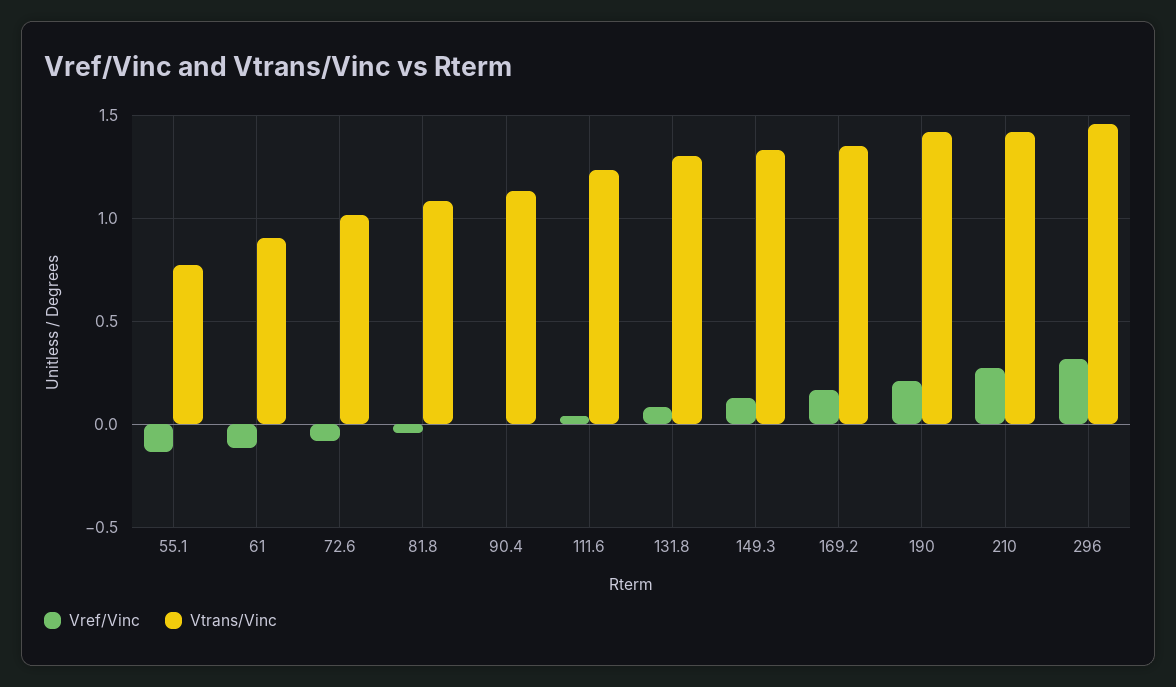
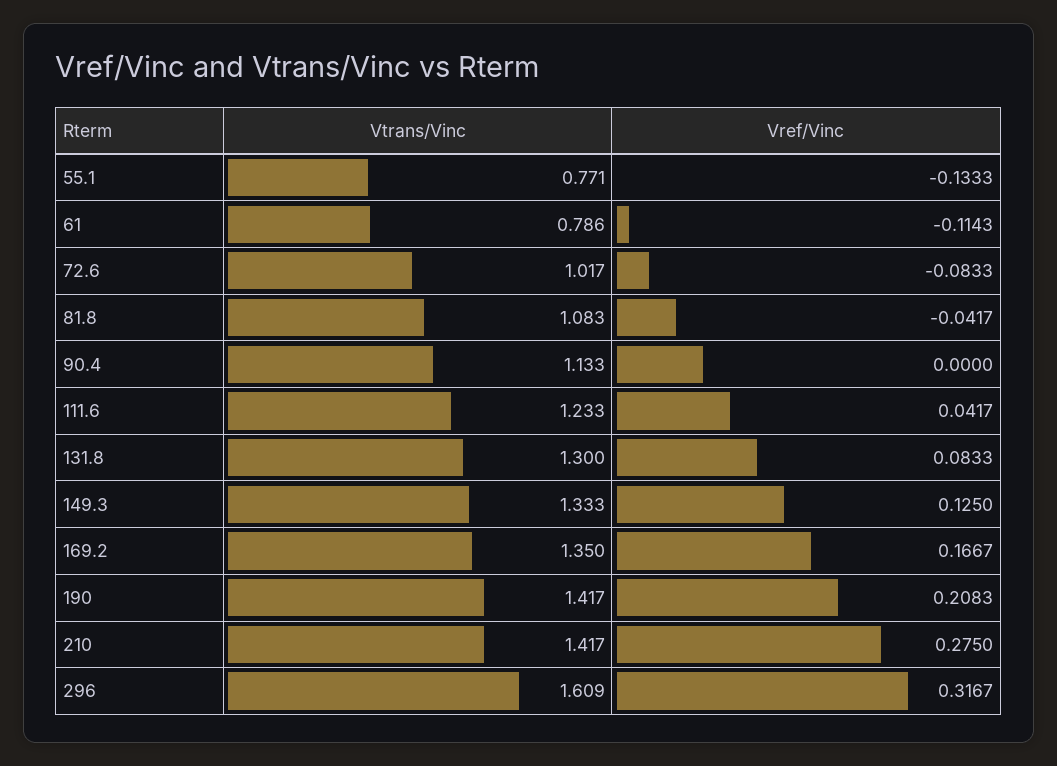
  {
    "Vref/Vinc": {
      "55.1": -0.1333,
      "61": -0.1143,
      "72.6": -0.0833,
      "81.8": -0.0417,
      "90.4": 0,
      "111.6": 0.0417,
      "131.8": 0.0833,
      "149.3": 0.125,
      "169.2": 0.1667,
      "190": 0.2083,
      "210": 0.275,
      "296": 0.3167
    },
    "Vtrans/Vinc": {
      "55.1": 0.771,
-     "61": 0.9,
+     "61": 0.786,
      "72.6": 1.017,
      "81.8": 1.083,
      "90.4": 1.133,
      "111.6": 1.233,
      "131.8": 1.3,
      "149.3": 1.333,
      "169.2": 1.35,
      "190": 1.417,
      "210": 1.417,
-     "296": 1.45
+     "296": 1.609
    }
  }

